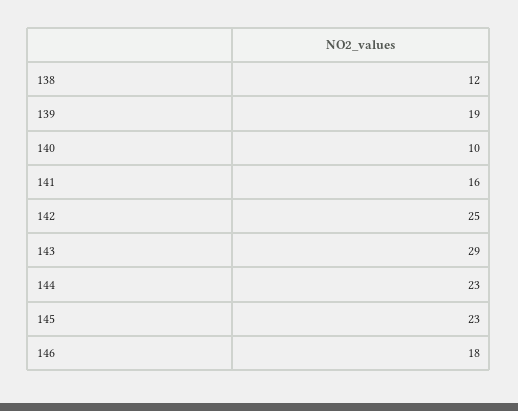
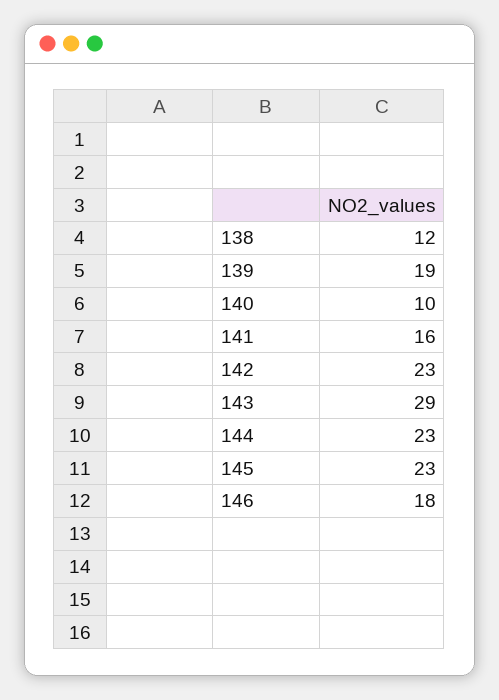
  {
    "138": 12,
    "139": 19,
    "140": 10,
    "141": 16,
-   "142": 25,
+   "142": 23,
    "143": 29,
    "144": 23,
    "145": 23,
    "146": 18
  }

